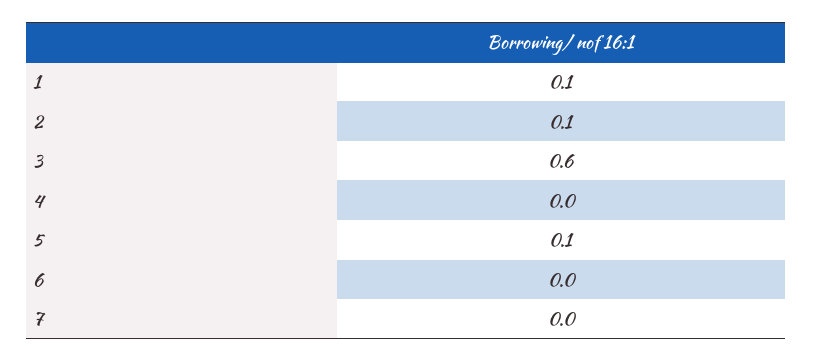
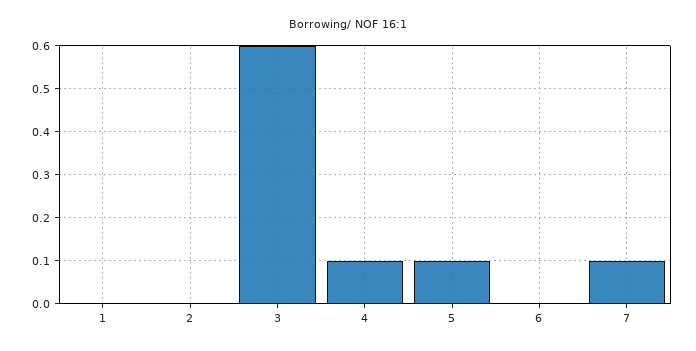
  {
-   "1": 0.1,
+   "1": 0,
-   "2": 0.1,
+   "2": 0,
    "3": 0.6,
-   "4": 0,
+   "4": 0.1,
    "5": 0.1,
    "6": 0,
-   "7": 0
+   "7": 0.1
  }

